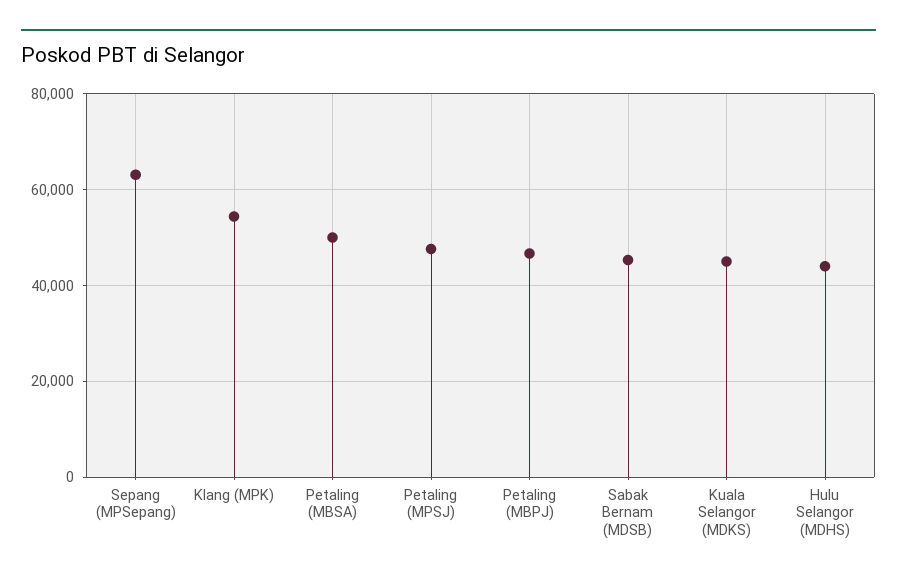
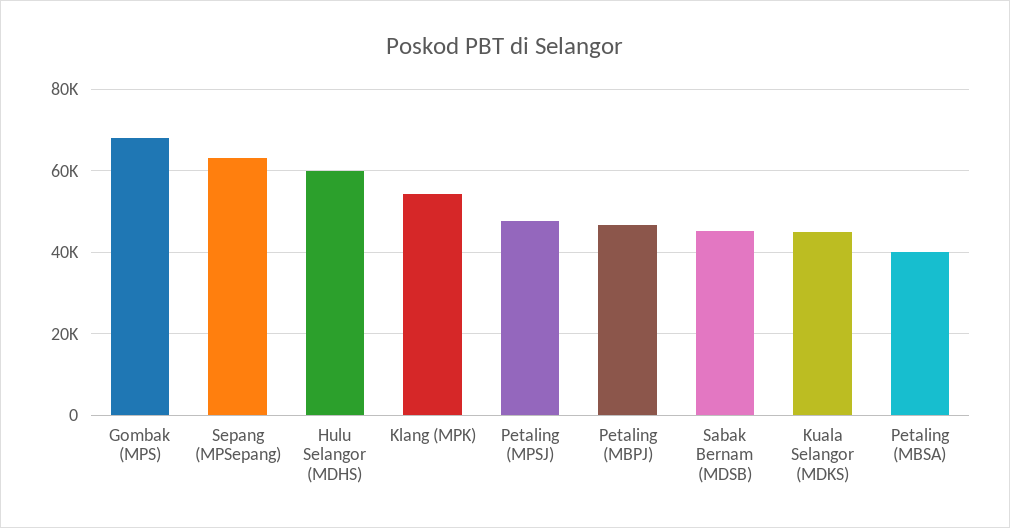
  {
    "Sepang (MPSepang)": 64000,
    "Klang (MPK)": 54000,
-   "Petaling (MBSA)": 50000,
+   "Petaling (MBSA)": 40000,
    "Petaling (MPSJ)": 48000,
    "Petaling (MBPJ)": 46000,
    "Sabak Bernam (MDSB)": 46000,
    "Kuala Selangor (MDKS)": 46000,
-   "Hulu Selangor (MDHS)": 44000
+   "Hulu Selangor (MDHS)": 60000,
+   "Gombak (MPS)": 68000
  }

